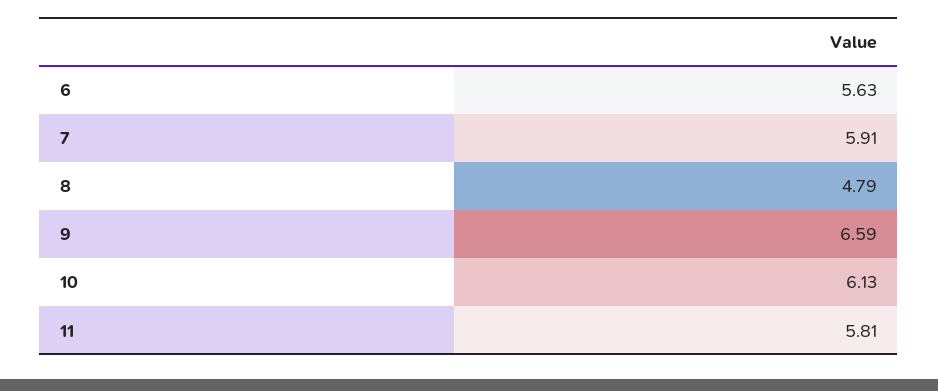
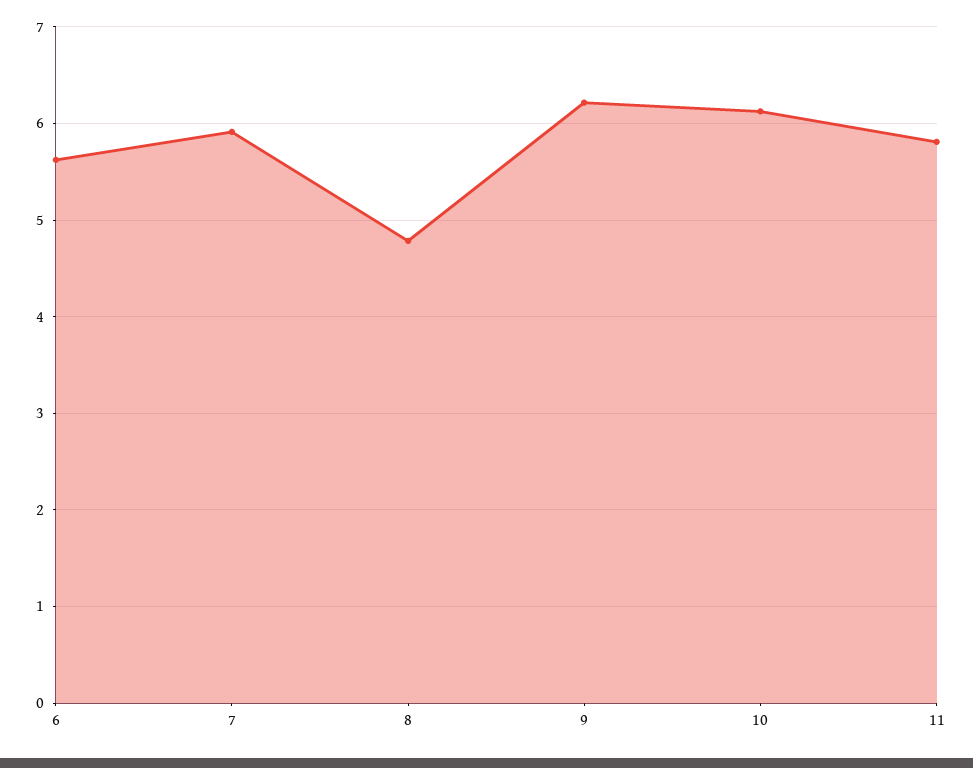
  {
    "6": 5.63,
    "7": 5.91,
    "8": 4.79,
-   "9": 6.59,
+   "9": 6.2,
    "10": 6.13,
    "11": 5.81
  }

